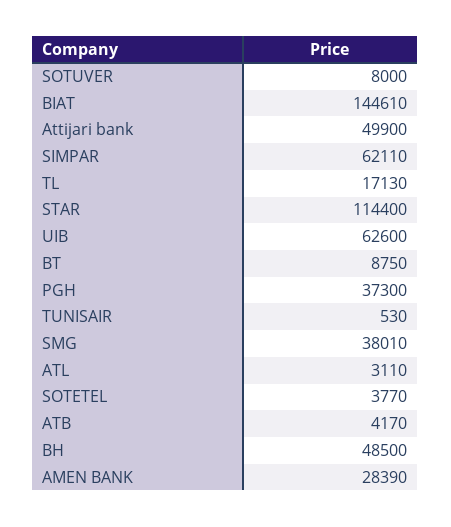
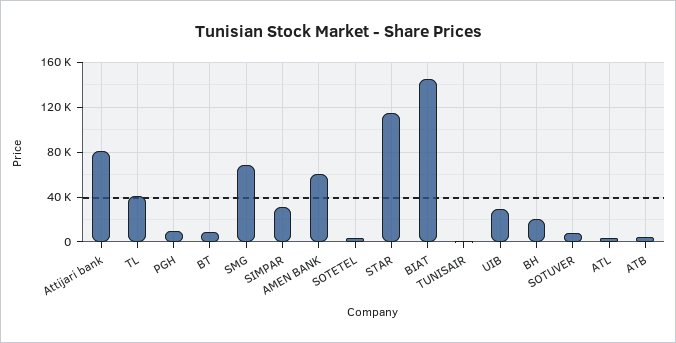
  {
    "SOTUVER": 8000,
    "BIAT": 144610,
-   "Attijari bank": 49900,
+   "Attijari bank": 80000,
-   "SIMPAR": 62110,
+   "SIMPAR": 30000,
-   "TL": 17130,
+   "TL": 40000,
    "STAR": 114400,
-   "UIB": 62600,
+   "UIB": 30000,
    "BT": 8750,
-   "PGH": 37300,
+   "PGH": 10000,
    "TUNISAIR": 530,
-   "SMG": 38010,
+   "SMG": 70000,
    "ATL": 3110,
    "SOTETEL": 3770,
    "ATB": 4170,
-   "BH": 48500,
+   "BH": 20000,
-   "AMEN BANK": 28390
+   "AMEN BANK": 60000
  }

